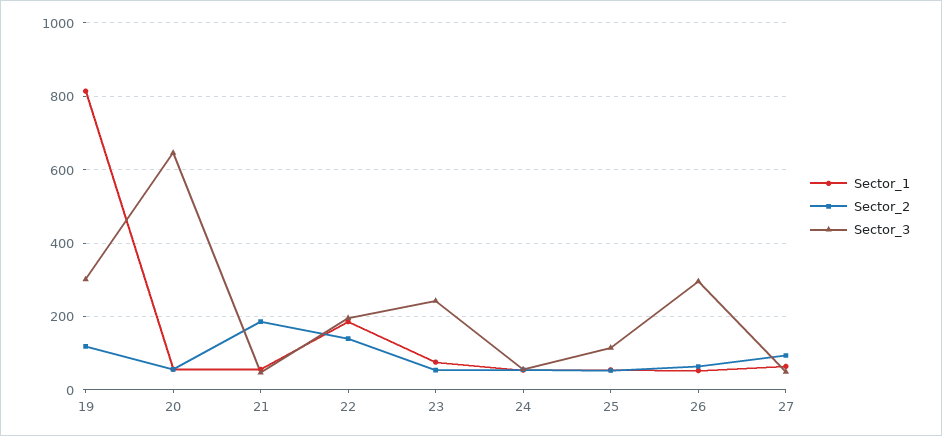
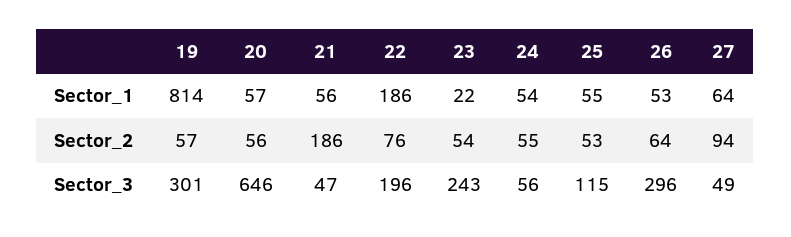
  {
    "Sector_1": {
      "19": 814,
      "20": 57,
      "21": 56,
      "22": 186,
-     "23": 80,
+     "23": 22,
      "24": 54,
      "25": 55,
      "26": 53,
      "27": 64
    },
    "Sector_2": {
-     "19": 120,
+     "19": 57,
      "20": 56,
      "21": 186,
-     "22": 140,
+     "22": 76,
      "23": 54,
      "24": 55,
      "25": 53,
      "26": 64,
      "27": 94
    },
    "Sector_3": {
      "19": 301,
      "20": 646,
      "21": 47,
      "22": 196,
      "23": 243,
      "24": 56,
      "25": 115,
      "26": 296,
      "27": 49
    }
  }

